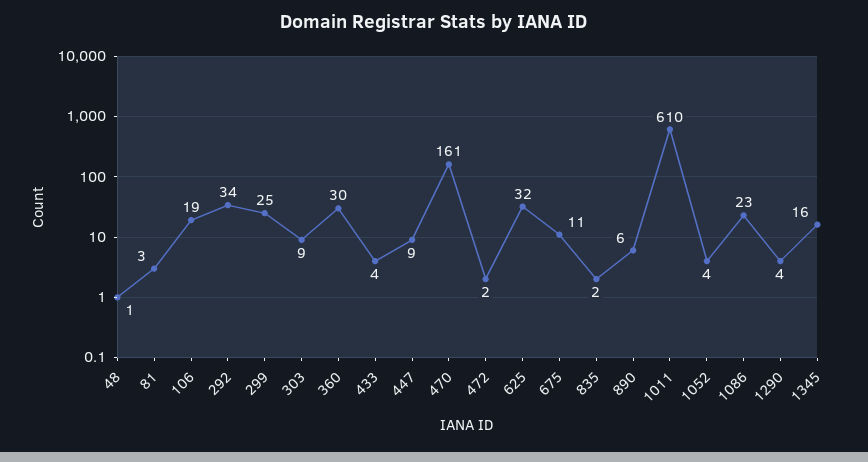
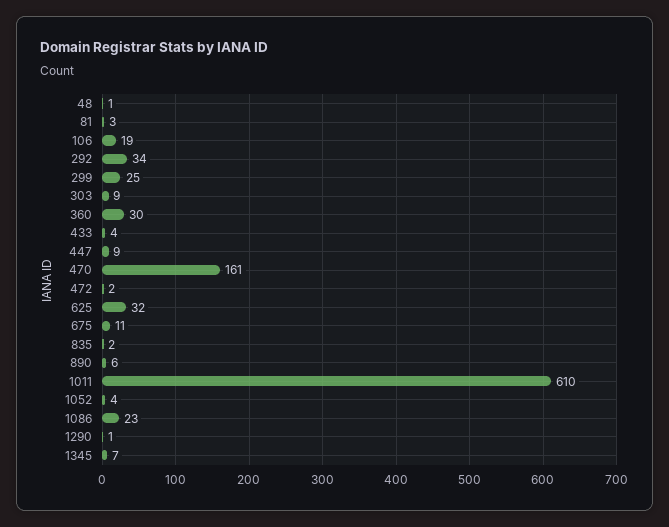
  {
    "48": 1,
    "81": 3,
    "106": 19,
    "292": 34,
    "299": 25,
    "303": 9,
    "360": 30,
    "433": 4,
    "447": 9,
    "470": 161,
    "472": 2,
    "625": 32,
    "675": 11,
    "835": 2,
    "890": 6,
    "1011": 610,
    "1052": 4,
    "1086": 23,
-   "1290": 4,
+   "1290": 1,
-   "1345": 16
+   "1345": 7
  }

